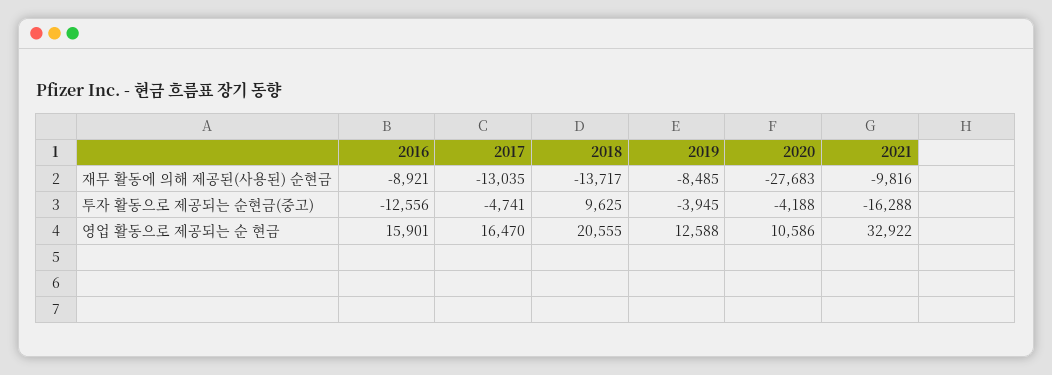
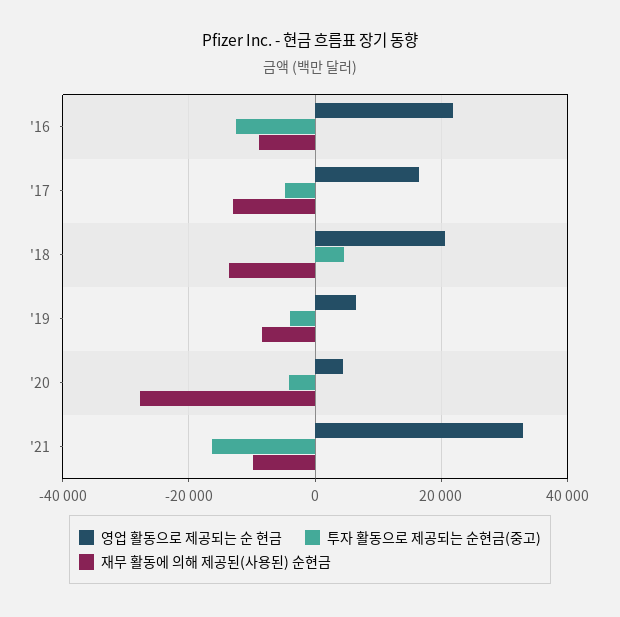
  {
    "재무 활동에 의해 제공된(사용된) 순현금": {
      "2016": -8921,
      "2017": -13035,
      "2018": -13717,
      "2019": -8485,
      "2020": -27683,
      "2021": -9816
    },
    "투자 활동으로 제공되는 순현금(중고)": {
      "2016": -12556,
      "2017": -4741,
-     "2018": 9625,
+     "2018": 4000,
      "2019": -3945,
      "2020": -4188,
      "2021": -16288
    },
    "영업 활동으로 제공되는 순 현금": {
-     "2016": 15901,
+     "2016": 22000,
      "2017": 16470,
      "2018": 20555,
-     "2019": 12588,
+     "2019": 6000,
-     "2020": 10586,
+     "2020": 4000,
      "2021": 32922
    }
  }

